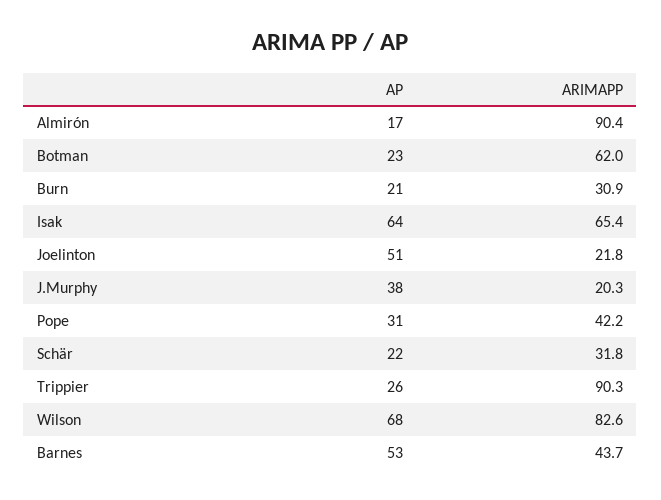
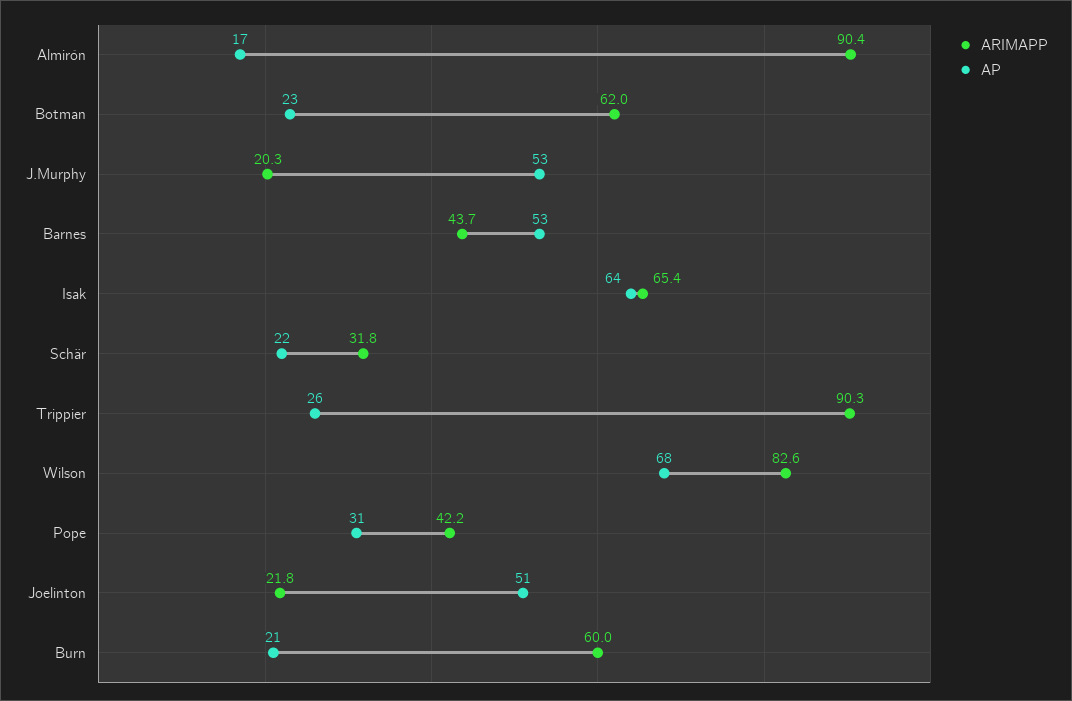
  {
    "AP": {
      "Almirón": 17,
      "Botman": 23,
      "Burn": 21,
      "Isak": 64,
      "Joelinton": 51,
-     "J.Murphy": 38,
+     "J.Murphy": 53,
      "Pope": 31,
      "Schär": 22,
      "Trippier": 26,
      "Wilson": 68,
      "Barnes": 53
    },
    "ARIMAPP": {
      "Almirón": 90.4,
      "Botman": 62,
-     "Burn": 30.9,
+     "Burn": 60,
      "Isak": 65.4,
      "Joelinton": 21.8,
      "J.Murphy": 20.3,
      "Pope": 42.2,
      "Schär": 31.8,
      "Trippier": 90.3,
      "Wilson": 82.6,
      "Barnes": 43.7
    }
  }

